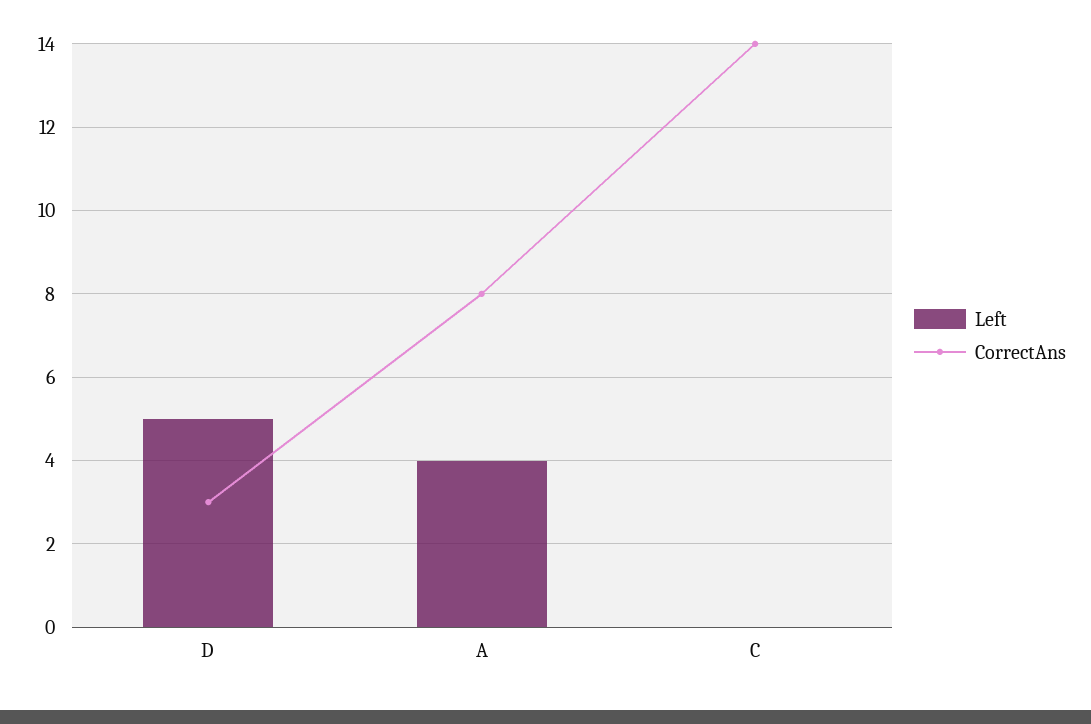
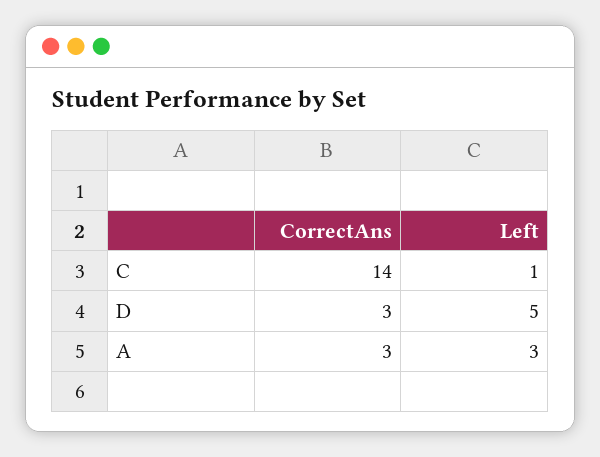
  {
    "Left": {
      "D": 5,
-     "A": 4,
+     "A": 3,
-     "C": 0
+     "C": 1
    },
    "CorrectAns": {
      "D": 3,
-     "A": 8,
+     "A": 3,
      "C": 14
    }
  }

